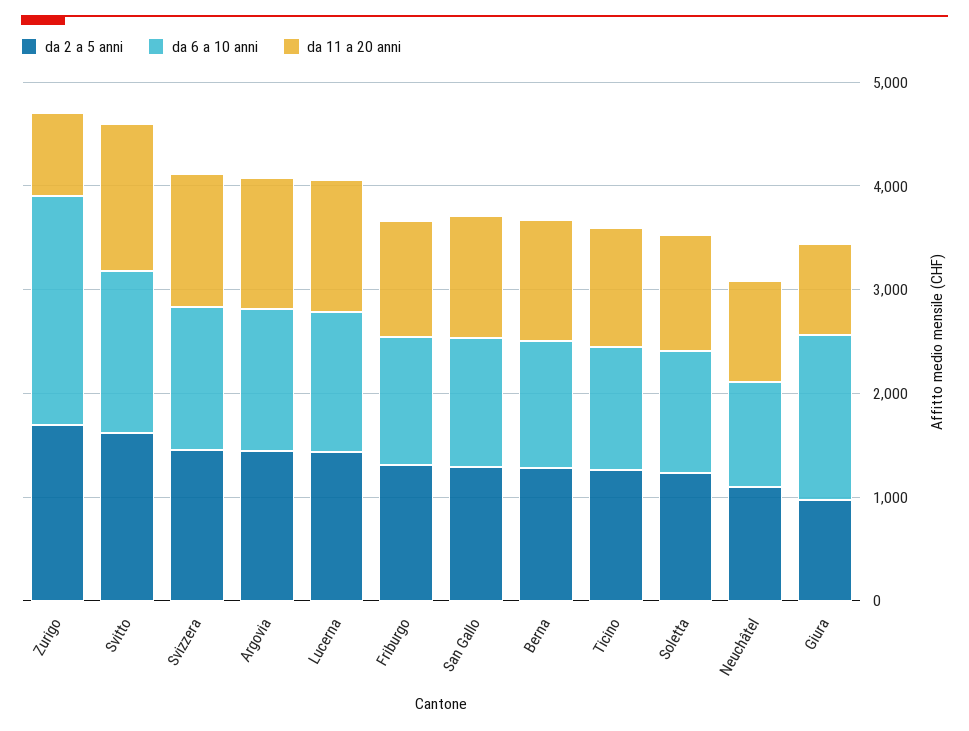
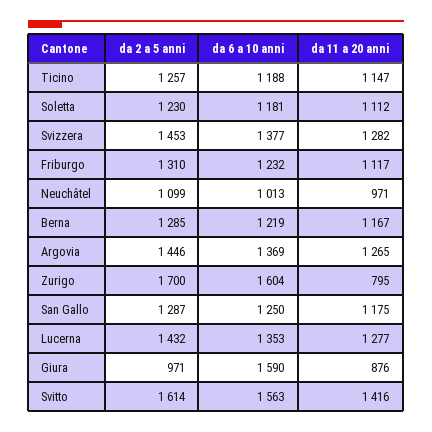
  {
    "da 2 a 5 anni": {
      "Zurigo": 1700,
      "Svitto": 1614,
      "Svizzera": 1453,
      "Argovia": 1446,
      "Lucerna": 1432,
      "Friburgo": 1310,
      "San Gallo": 1287,
      "Berna": 1285,
      "Ticino": 1257,
      "Soletta": 1230,
      "Neuchâtel": 1099,
      "Giura": 971
    },
    "da 6 a 10 anni": {
-     "Zurigo": 2200,
+     "Zurigo": 1604,
      "Svitto": 1563,
      "Svizzera": 1377,
      "Argovia": 1369,
      "Lucerna": 1353,
      "Friburgo": 1232,
      "San Gallo": 1250,
      "Berna": 1219,
      "Ticino": 1188,
      "Soletta": 1181,
      "Neuchâtel": 1013,
      "Giura": 1590
    },
    "da 11 a 20 anni": {
      "Zurigo": 795,
      "Svitto": 1416,
      "Svizzera": 1282,
      "Argovia": 1265,
      "Lucerna": 1277,
      "Friburgo": 1117,
      "San Gallo": 1175,
      "Berna": 1167,
      "Ticino": 1147,
      "Soletta": 1112,
      "Neuchâtel": 971,
      "Giura": 876
    }
  }

